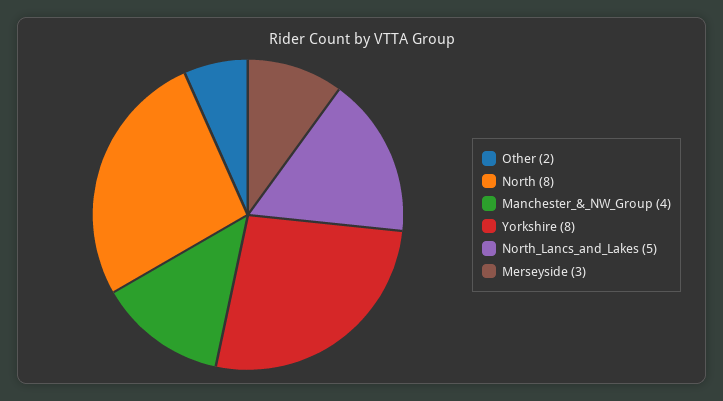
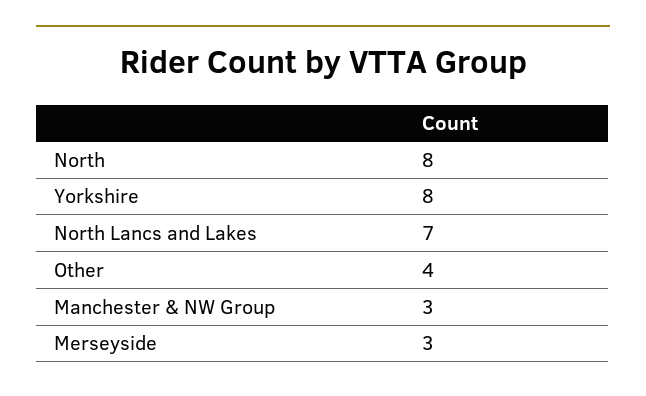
  {
-   "Other": 2,
+   "Other": 4,
    "North": 8,
-   "Manchester_&_NW_Group": 4,
+   "Manchester_&_NW_Group": 3,
    "Yorkshire": 8,
-   "North_Lancs_and_Lakes": 5,
+   "North_Lancs_and_Lakes": 7,
    "Merseyside": 3
  }

